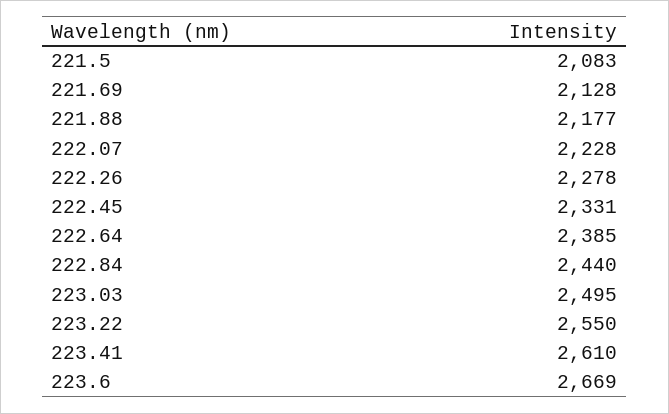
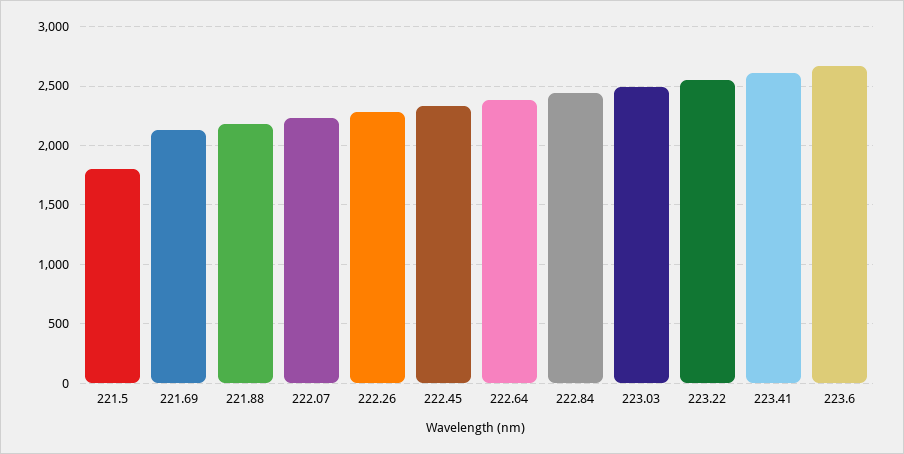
  {
-   "221.5": 2083,
+   "221.5": 1800,
    "221.69": 2128,
    "221.88": 2177,
    "222.07": 2228,
    "222.26": 2278,
    "222.45": 2331,
    "222.64": 2385,
    "222.84": 2440,
    "223.03": 2495,
    "223.22": 2550,
    "223.41": 2610,
    "223.6": 2669
  }

